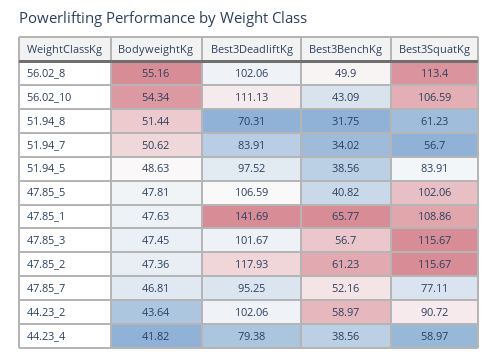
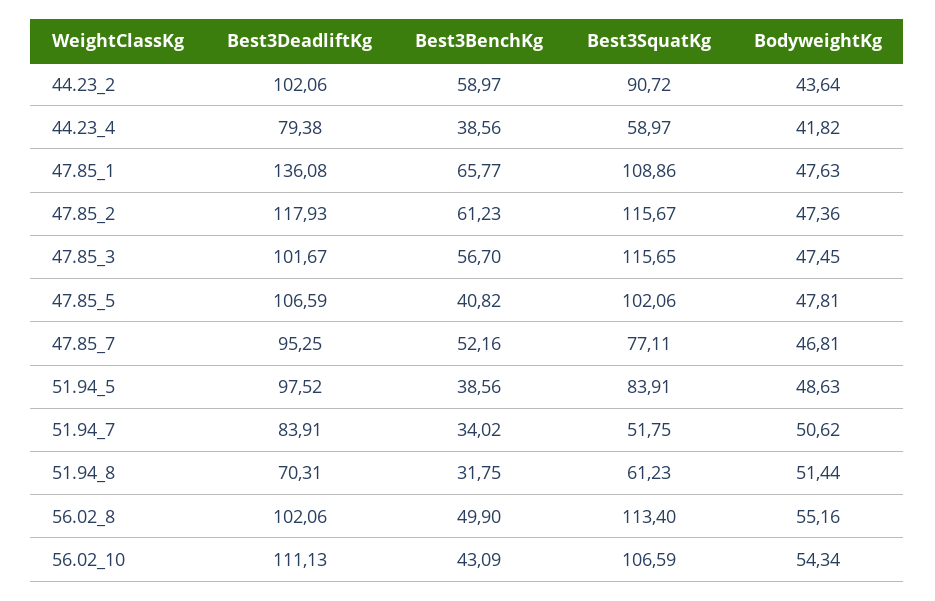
  {
    "BodyweightKg": {
      "56.02_8": 55.16,
      "56.02_10": 54.34,
      "51.94_8": 51.44,
      "51.94_7": 50.62,
      "51.94_5": 48.63,
      "47.85_5": 47.81,
      "47.85_1": 47.63,
      "47.85_3": 47.45,
      "47.85_2": 47.36,
      "47.85_7": 46.81,
      "44.23_2": 43.64,
      "44.23_4": 41.82
    },
    "Best3DeadliftKg": {
      "56.02_8": 102.06,
      "56.02_10": 111.13,
      "51.94_8": 70.31,
      "51.94_7": 83.91,
      "51.94_5": 97.52,
      "47.85_5": 106.59,
-     "47.85_1": 141.69,
+     "47.85_1": 136.08,
      "47.85_3": 101.67,
      "47.85_2": 117.93,
      "47.85_7": 95.25,
      "44.23_2": 102.06,
      "44.23_4": 79.38
    },
    "Best3BenchKg": {
      "56.02_8": 49.9,
      "56.02_10": 43.09,
      "51.94_8": 31.75,
      "51.94_7": 34.02,
      "51.94_5": 38.56,
      "47.85_5": 40.82,
      "47.85_1": 65.77,
      "47.85_3": 56.7,
      "47.85_2": 61.23,
      "47.85_7": 52.16,
      "44.23_2": 58.97,
      "44.23_4": 38.56
    },
    "Best3SquatKg": {
      "56.02_8": 113.4,
      "56.02_10": 106.59,
      "51.94_8": 61.23,
-     "51.94_7": 56.7,
+     "51.94_7": 51.75,
      "51.94_5": 83.91,
      "47.85_5": 102.06,
      "47.85_1": 108.86,
-     "47.85_3": 115.67,
+     "47.85_3": 115.65,
      "47.85_2": 115.67,
      "47.85_7": 77.11,
      "44.23_2": 90.72,
      "44.23_4": 58.97
    }
  }

